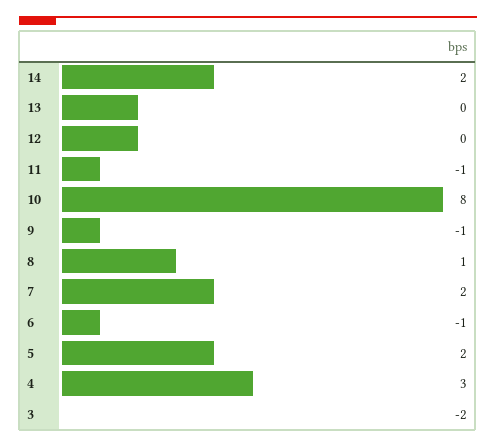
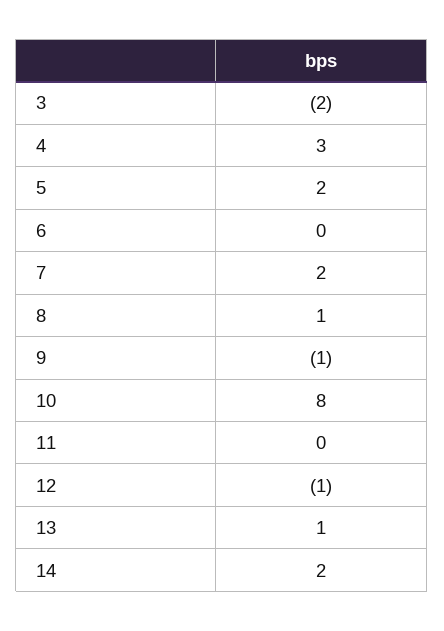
  {
    "14": 2,
-   "13": 0,
+   "13": 1,
-   "12": 0,
+   "12": -1,
-   "11": -1,
+   "11": 0,
    "10": 8,
    "9": -1,
    "8": 1,
    "7": 2,
-   "6": -1,
+   "6": 0,
    "5": 2,
    "4": 3,
    "3": -2
  }

